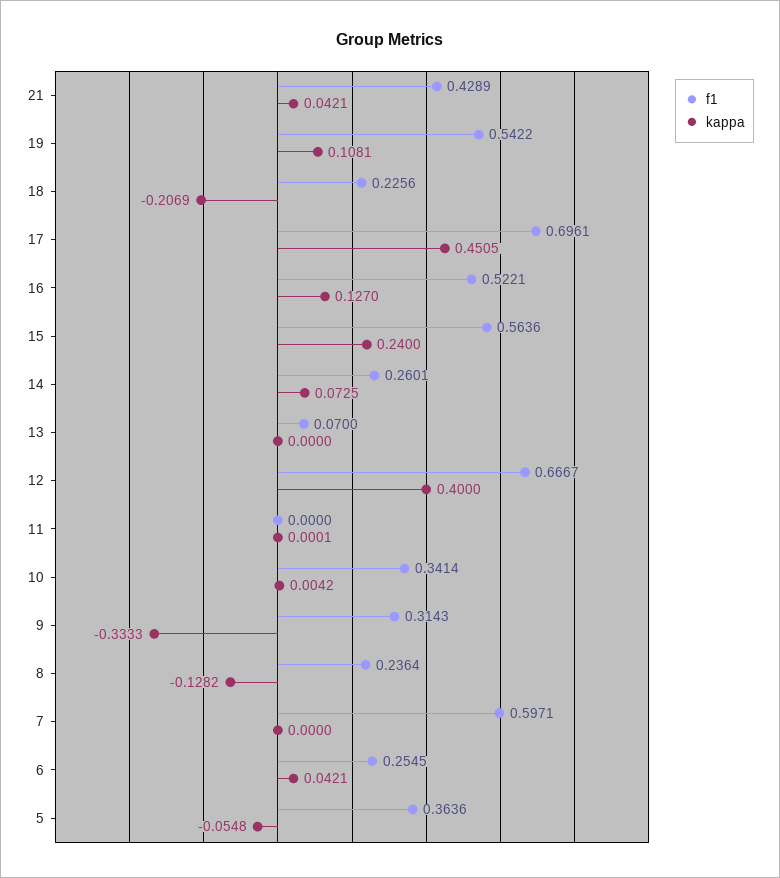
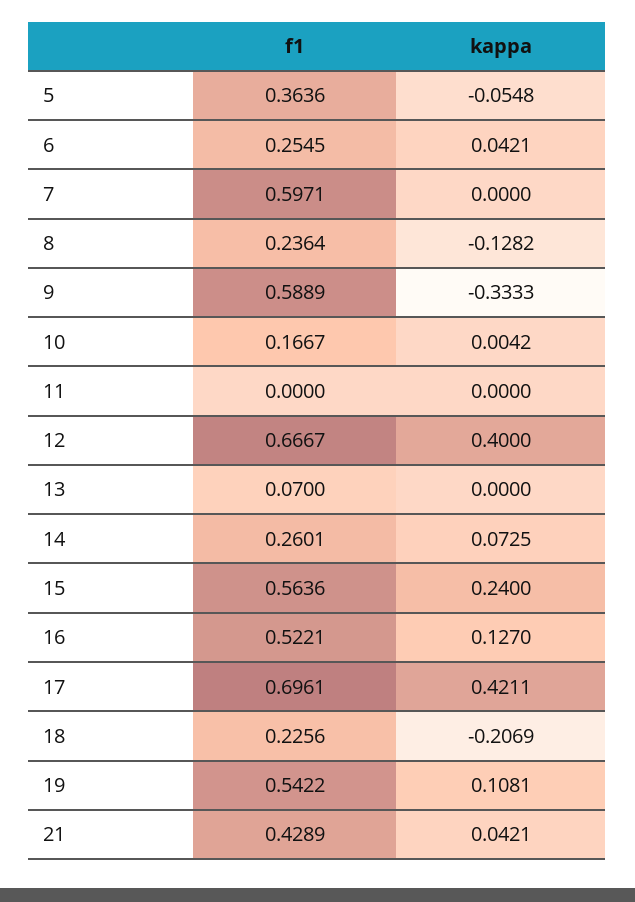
  {
    "f1": {
      "21": 0.4289,
      "19": 0.5422,
      "18": 0.2256,
      "17": 0.6961,
      "16": 0.5221,
      "15": 0.5636,
      "14": 0.2601,
      "13": 0.07,
      "12": 0.6667,
      "11": 0,
-     "10": 0.3414,
+     "10": 0.1667,
-     "9": 0.3143,
+     "9": 0.5889,
      "8": 0.2364,
      "7": 0.5971,
      "6": 0.2545,
      "5": 0.3636
    },
    "kappa": {
      "21": 0.0421,
      "19": 0.1081,
      "18": -0.2069,
-     "17": 0.4505,
+     "17": 0.4211,
      "16": 0.127,
      "15": 0.24,
      "14": 0.0725,
      "13": 0,
      "12": 0.4,
-     "11": 0.0001,
+     "11": 0,
      "10": 0.0042,
      "9": -0.3333,
      "8": -0.1282,
      "7": 0,
      "6": 0.0421,
      "5": -0.0548
    }
  }

